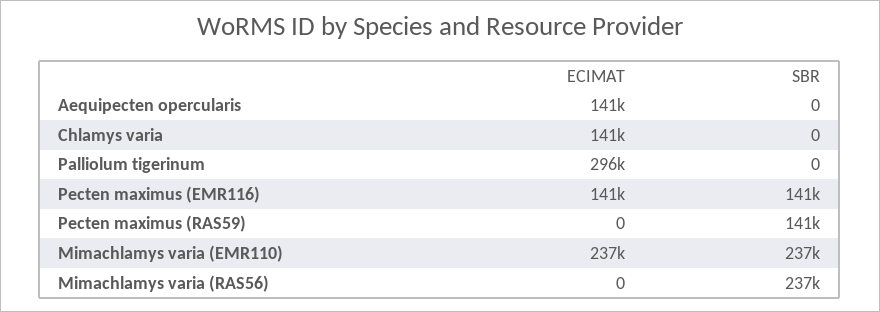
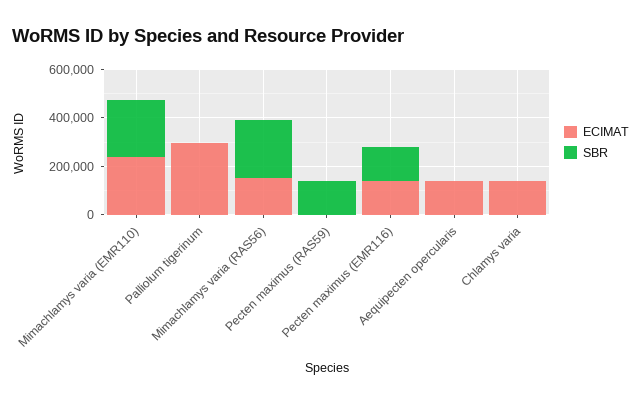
  {
    "ECIMAT": {
      "Aequipecten opercularis": 141000,
      "Chlamys varia": 141000,
      "Palliolum tigerinum": 296000,
      "Pecten maximus (EMR116)": 141000,
      "Pecten maximus (RAS59)": 0,
      "Mimachlamys varia (EMR110)": 237000,
-     "Mimachlamys varia (RAS56)": 0
+     "Mimachlamys varia (RAS56)": 150000
    },
    "SBR": {
      "Aequipecten opercularis": 0,
      "Chlamys varia": 0,
      "Palliolum tigerinum": 0,
      "Pecten maximus (EMR116)": 141000,
      "Pecten maximus (RAS59)": 141000,
      "Mimachlamys varia (EMR110)": 237000,
      "Mimachlamys varia (RAS56)": 237000
    }
  }

